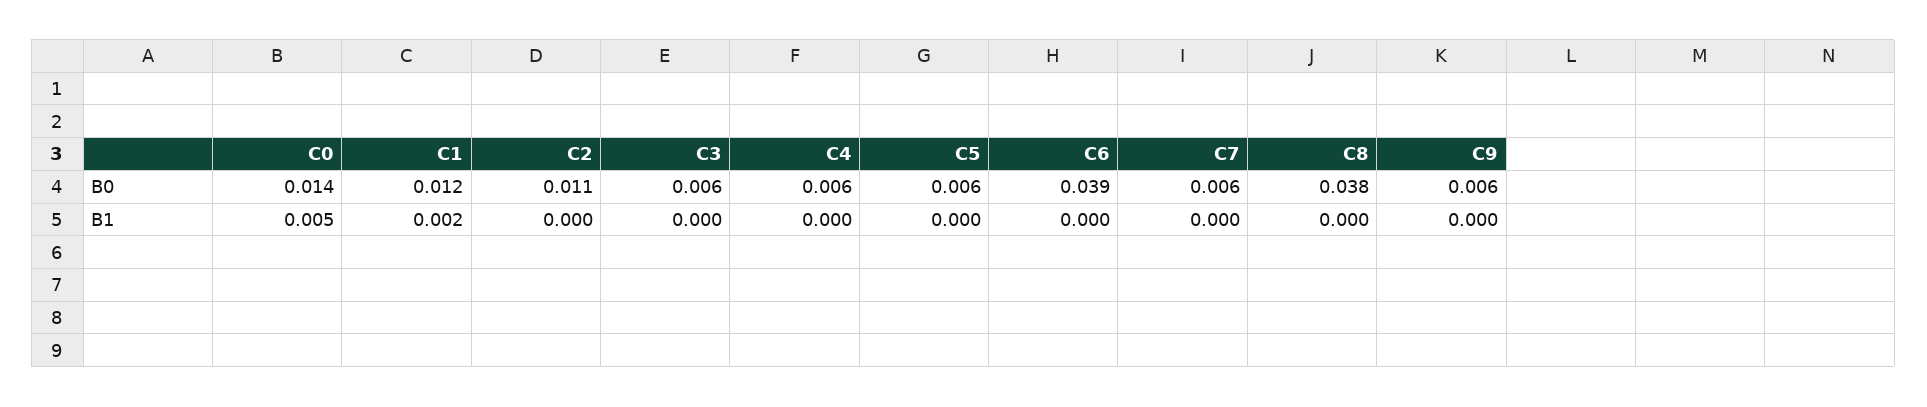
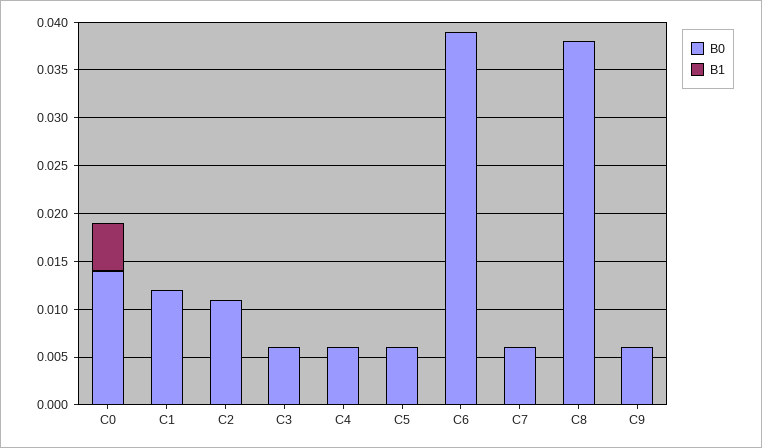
  {
    "B0": {
      "C0": 0.014,
      "C1": 0.012,
      "C2": 0.011,
      "C3": 0.006,
      "C4": 0.006,
      "C5": 0.006,
      "C6": 0.039,
      "C7": 0.006,
      "C8": 0.038,
      "C9": 0.006
    },
    "B1": {
      "C0": 0.005,
-     "C1": 0.002,
+     "C1": 0,
      "C2": 0,
      "C3": 0,
      "C4": 0,
      "C5": 0,
      "C6": 0,
      "C7": 0,
      "C8": 0,
      "C9": 0
    }
  }

